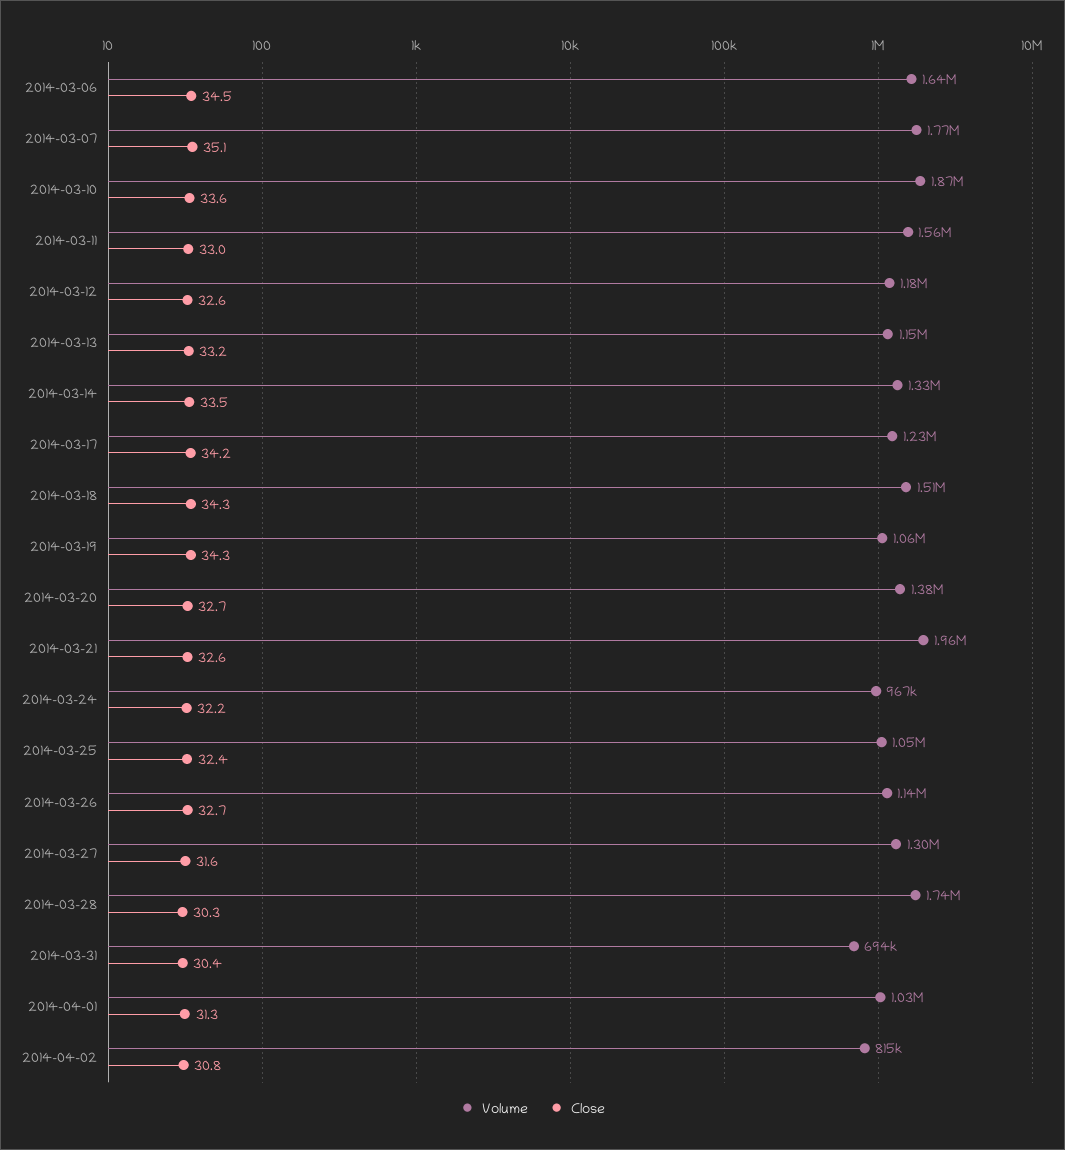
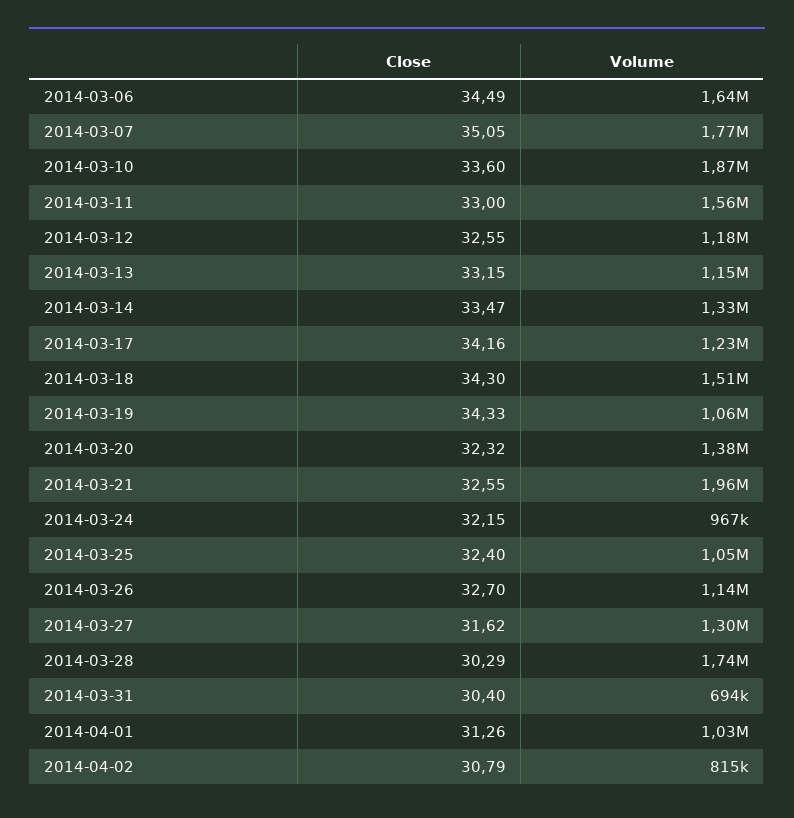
  {
    "Volume": {
      "2014-03-06": 1640000,
      "2014-03-07": 1770000,
      "2014-03-10": 1870000,
      "2014-03-11": 1560000,
      "2014-03-12": 1180000,
      "2014-03-13": 1150000,
      "2014-03-14": 1330000,
      "2014-03-17": 1230000,
      "2014-03-18": 1510000,
      "2014-03-19": 1060000,
      "2014-03-20": 1380000,
      "2014-03-21": 1960000,
      "2014-03-24": 967000,
      "2014-03-25": 1050000,
      "2014-03-26": 1140000,
      "2014-03-27": 1300000,
      "2014-03-28": 1740000,
      "2014-03-31": 694000,
      "2014-04-01": 1030000,
      "2014-04-02": 815000
    },
    "Close": {
      "2014-03-06": 34.49,
      "2014-03-07": 35.05,
      "2014-03-10": 33.6,
      "2014-03-11": 33,
      "2014-03-12": 32.55,
      "2014-03-13": 33.15,
      "2014-03-14": 33.47,
      "2014-03-17": 34.16,
      "2014-03-18": 34.3,
      "2014-03-19": 34.33,
-     "2014-03-20": 32.7,
+     "2014-03-20": 32.32,
      "2014-03-21": 32.55,
      "2014-03-24": 32.15,
      "2014-03-25": 32.4,
      "2014-03-26": 32.7,
      "2014-03-27": 31.62,
      "2014-03-28": 30.29,
      "2014-03-31": 30.4,
      "2014-04-01": 31.26,
      "2014-04-02": 30.79
    }
  }

